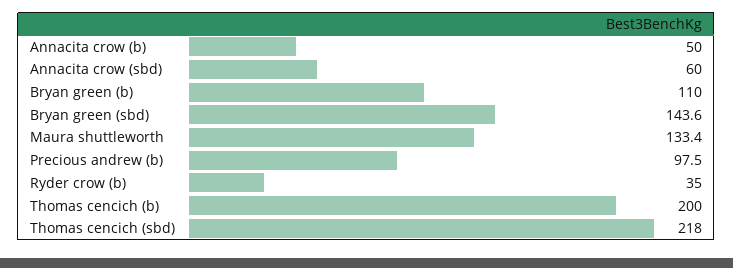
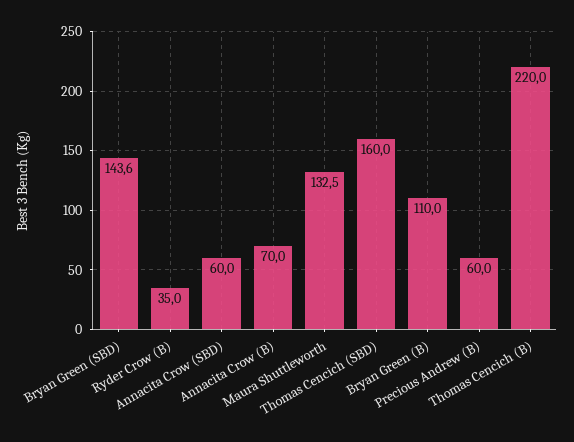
  {
-   "Annacita crow (b)": 50,
+   "Annacita crow (b)": 70,
    "Annacita crow (sbd)": 60,
    "Bryan green (b)": 110,
    "Bryan green (sbd)": 143.6,
-   "Maura shuttleworth": 133.4,
+   "Maura shuttleworth": 132.5,
-   "Precious andrew (b)": 97.5,
+   "Precious andrew (b)": 60,
    "Ryder crow (b)": 35,
-   "Thomas cencich (b)": 200,
+   "Thomas cencich (b)": 220,
-   "Thomas cencich (sbd)": 218
+   "Thomas cencich (sbd)": 160
  }

